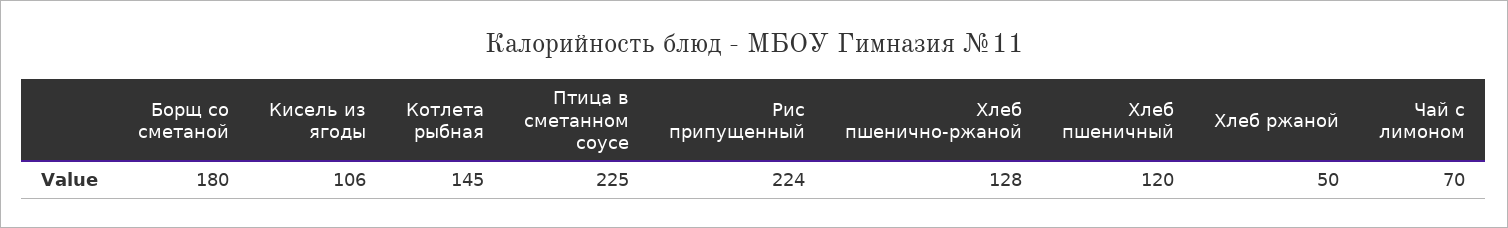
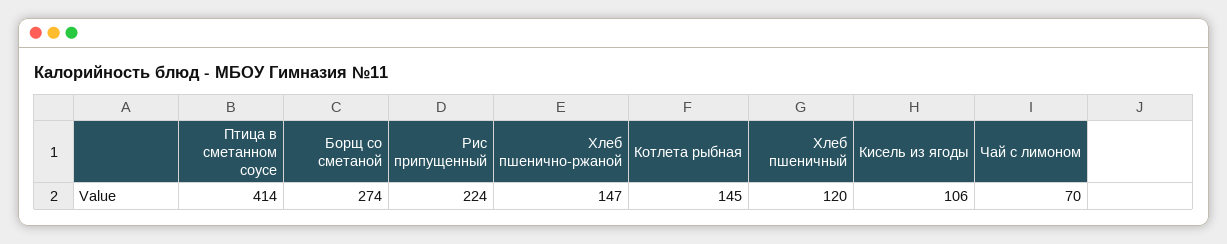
  {
-   "Борщ со сметаной": 180,
+   "Борщ со сметаной": 274,
    "Кисель из ягоды": 106,
    "Котлета рыбная": 145,
-   "Птица в сметанном соусе": 225,
+   "Птица в сметанном соусе": 414,
    "Рис припущенный": 224,
-   "Хлеб пшенично-ржаной": 128,
+   "Хлеб пшенично-ржаной": 147,
    "Хлеб пшеничный": 120,
-   "Хлеб ржаной": 50,
    "Чай с лимоном": 70
  }

